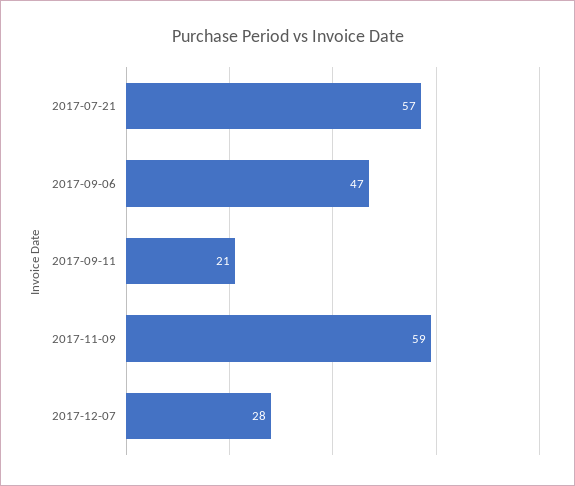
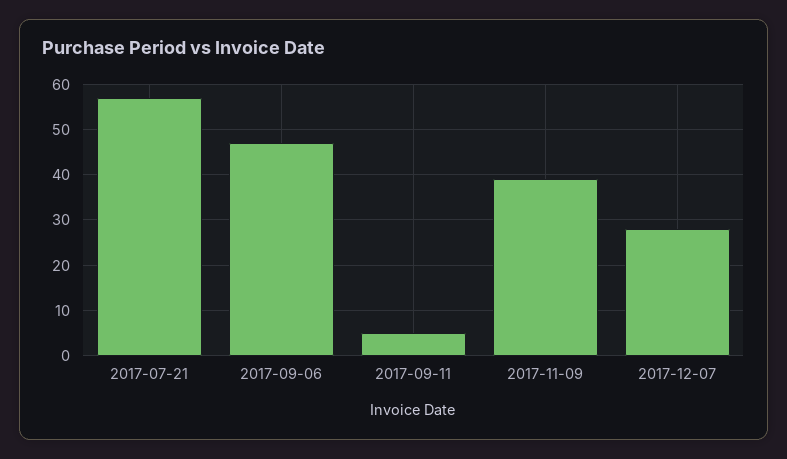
  {
    "2017-07-21": 57,
    "2017-09-06": 47,
-   "2017-09-11": 21,
+   "2017-09-11": 5,
-   "2017-11-09": 59,
+   "2017-11-09": 40,
    "2017-12-07": 28
  }

